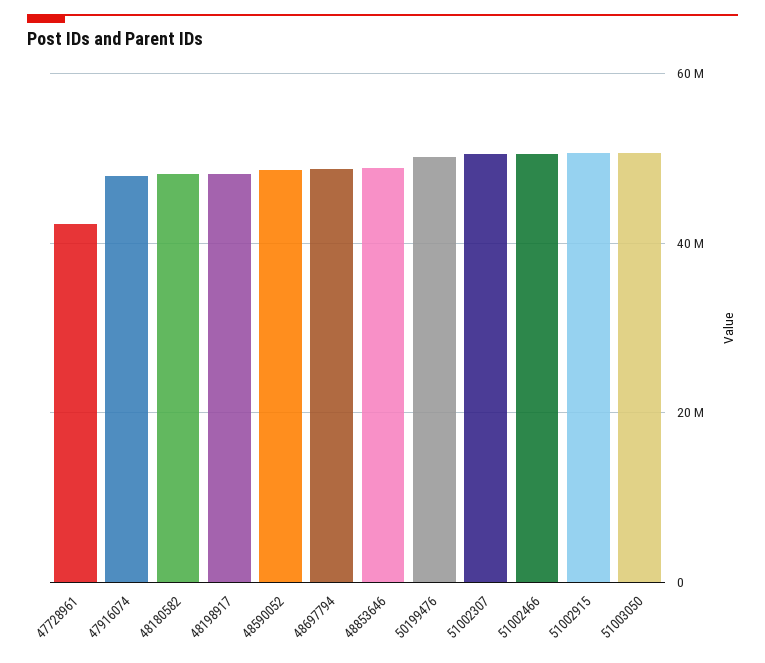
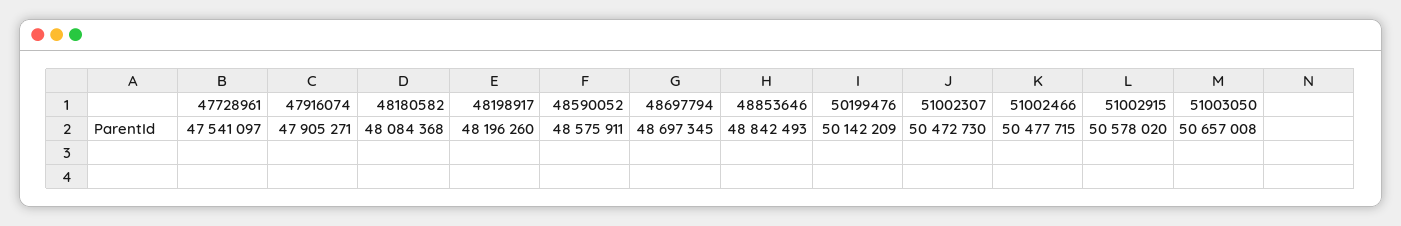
  {
-   "47728961": 42000000,
+   "47728961": 47541097,
    "47916074": 47905271,
    "48180582": 48084368,
    "48198917": 48196260,
    "48590052": 48575911,
    "48697794": 48697345,
    "48853646": 48842493,
    "50199476": 50142209,
    "51002307": 50472730,
    "51002466": 50477715,
    "51002915": 50578020,
    "51003050": 50657008
  }

